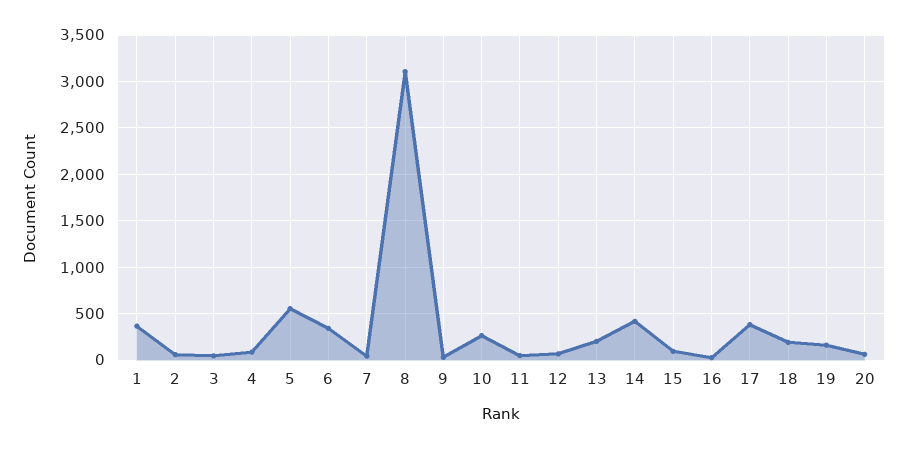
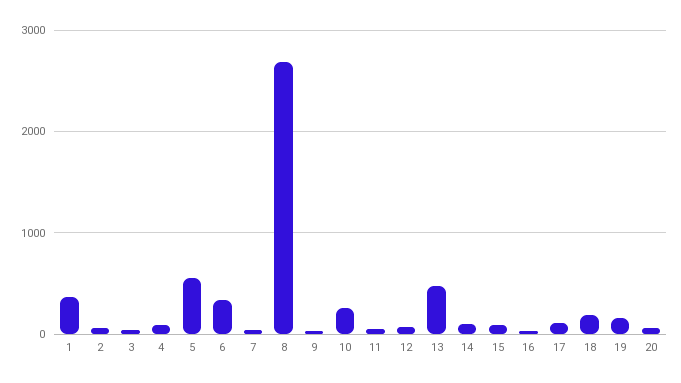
  {
    "1": 400,
    "2": 100,
    "3": 0,
    "4": 100,
    "5": 600,
    "6": 300,
    "7": 0,
-   "8": 3100,
+   "8": 2700,
    "9": 0,
    "10": 300,
    "11": 0,
    "12": 100,
-   "13": 200,
+   "13": 500,
-   "14": 400,
+   "14": 100,
    "15": 100,
    "16": 0,
-   "17": 400,
+   "17": 100,
    "18": 200,
    "19": 200,
    "20": 100
  }

